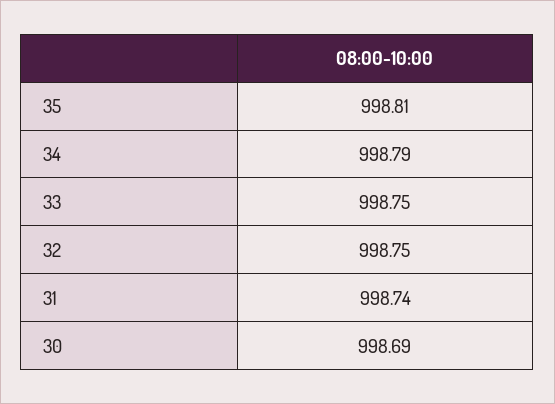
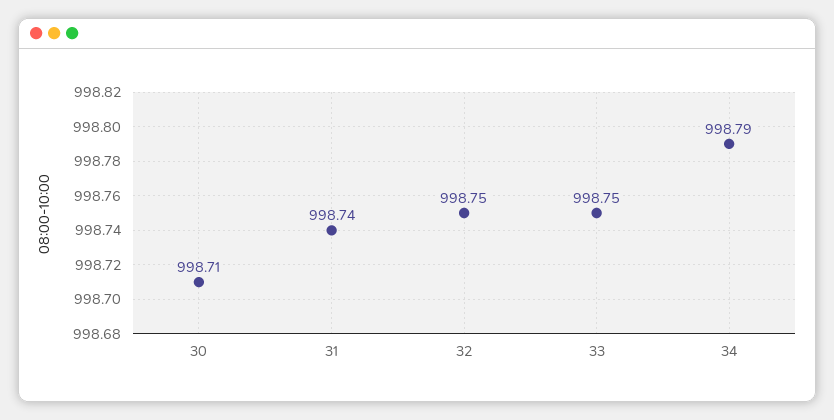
  {
-   "35": 998.81,
    "34": 998.79,
    "33": 998.75,
    "32": 998.75,
    "31": 998.74,
-   "30": 998.69
+   "30": 998.71
  }

